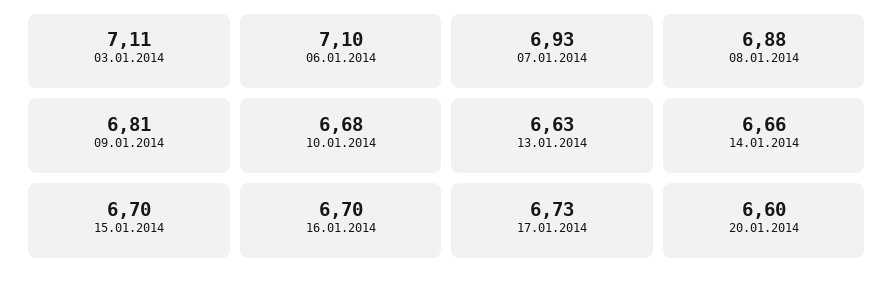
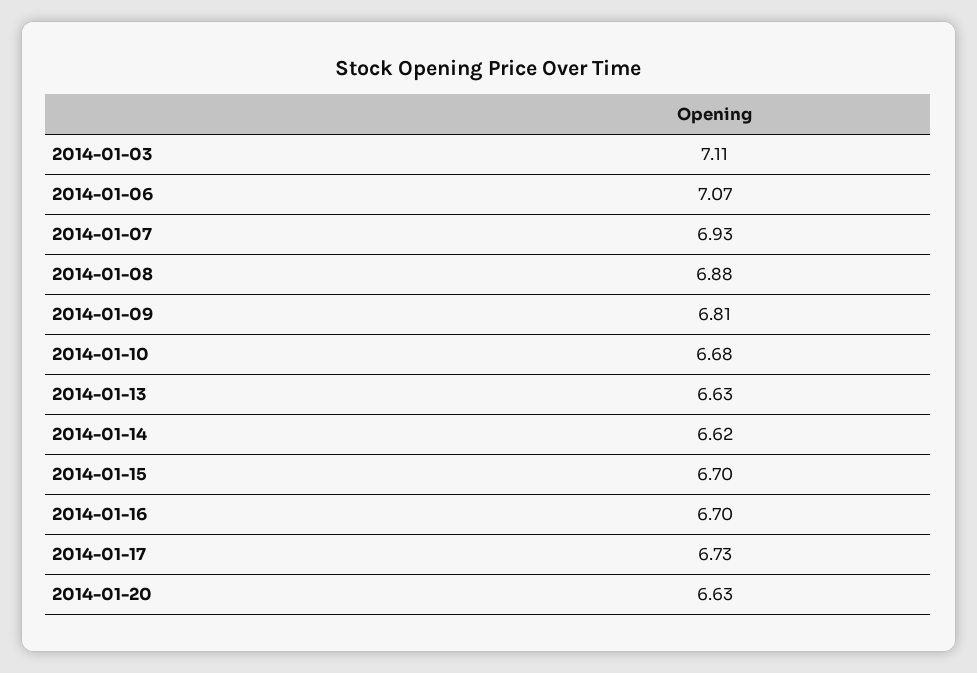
  {
    "03.01.2014": 7.11,
-   "06.01.2014": 7.1,
+   "06.01.2014": 7.07,
    "07.01.2014": 6.93,
    "08.01.2014": 6.88,
    "09.01.2014": 6.81,
    "10.01.2014": 6.68,
    "13.01.2014": 6.63,
-   "14.01.2014": 6.66,
+   "14.01.2014": 6.62,
    "15.01.2014": 6.7,
    "16.01.2014": 6.7,
    "17.01.2014": 6.73,
-   "20.01.2014": 6.6
+   "20.01.2014": 6.63
  }

